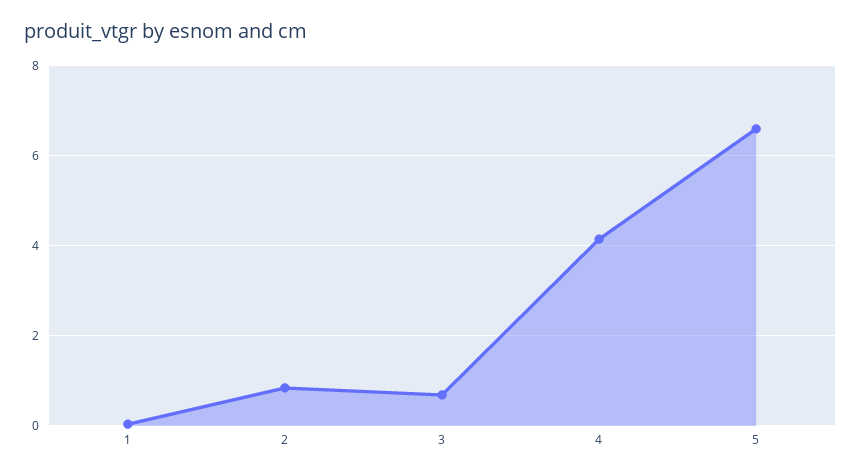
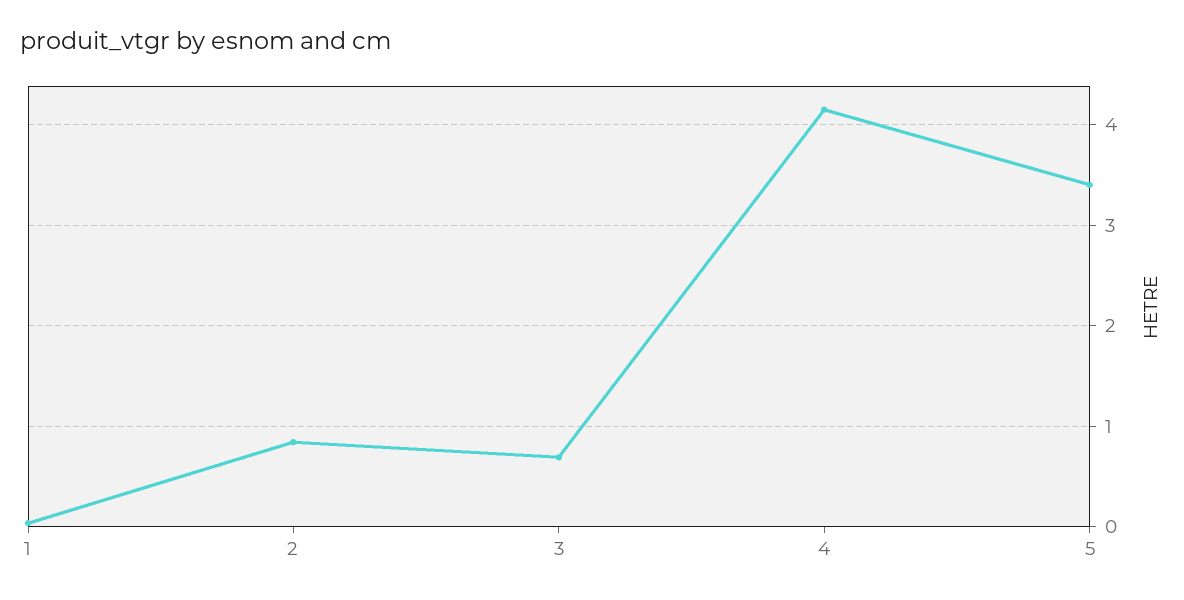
  {
    "1": 0,
    "2": 0.8,
    "3": 0.7,
    "4": 4.1,
-   "5": 6.6
+   "5": 3.4
  }

